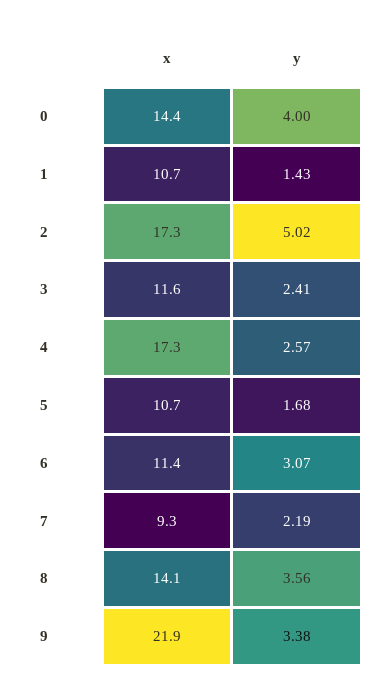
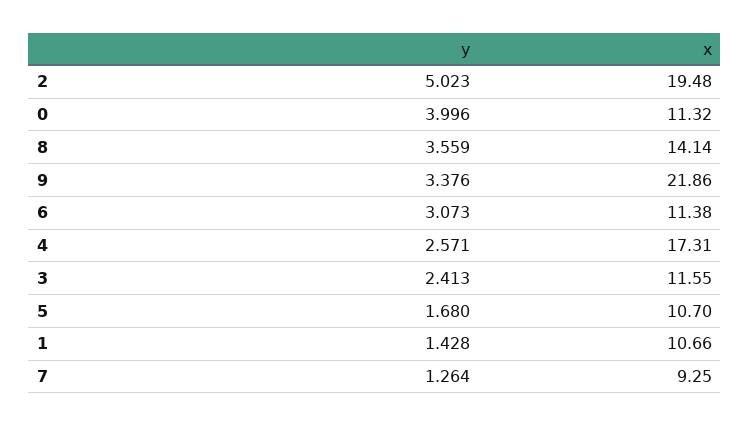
  {
    "x": {
-     "0": 14.4,
+     "0": 11.32,
      "1": 10.66,
-     "2": 17.3,
+     "2": 19.48,
      "3": 11.55,
      "4": 17.31,
      "5": 10.7,
      "6": 11.38,
      "7": 9.25,
      "8": 14.14,
      "9": 21.86
    },
    "y": {
      "0": 3.996,
      "1": 1.428,
      "2": 5.023,
      "3": 2.413,
      "4": 2.571,
      "5": 1.68,
      "6": 3.073,
-     "7": 2.19,
+     "7": 1.264,
      "8": 3.559,
      "9": 3.376
    }
  }

